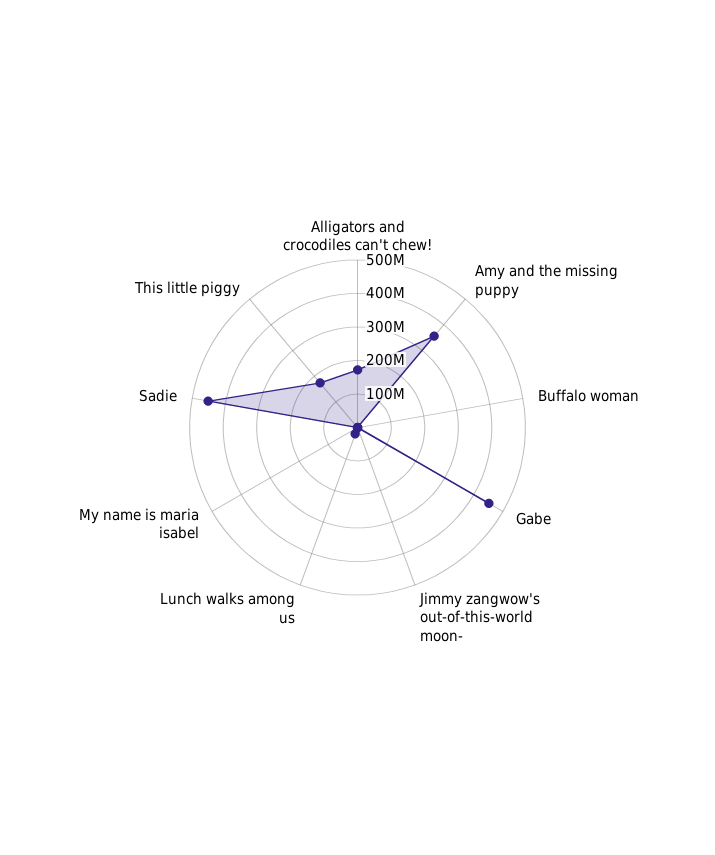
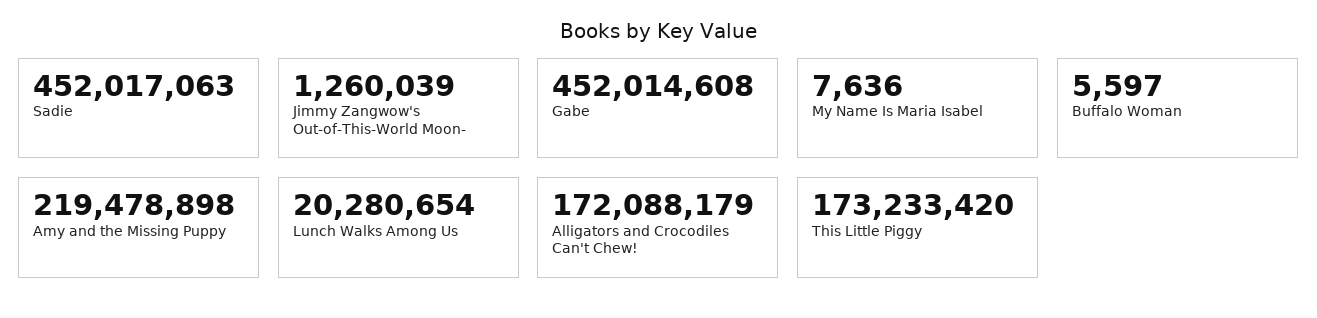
  {
    "Alligators and crocodiles can't chew!": 172088179,
-   "Amy and the missing puppy": 350000000,
+   "Amy and the missing puppy": 219478898,
    "Buffalo woman": 5597,
    "Gabe": 452014608,
    "Jimmy zangwow's out-of-this-world moon-": 1260039,
    "Lunch walks among us": 20280654,
    "My name is maria isabel": 7636,
    "Sadie": 452017063,
    "This little piggy": 173233420
  }

